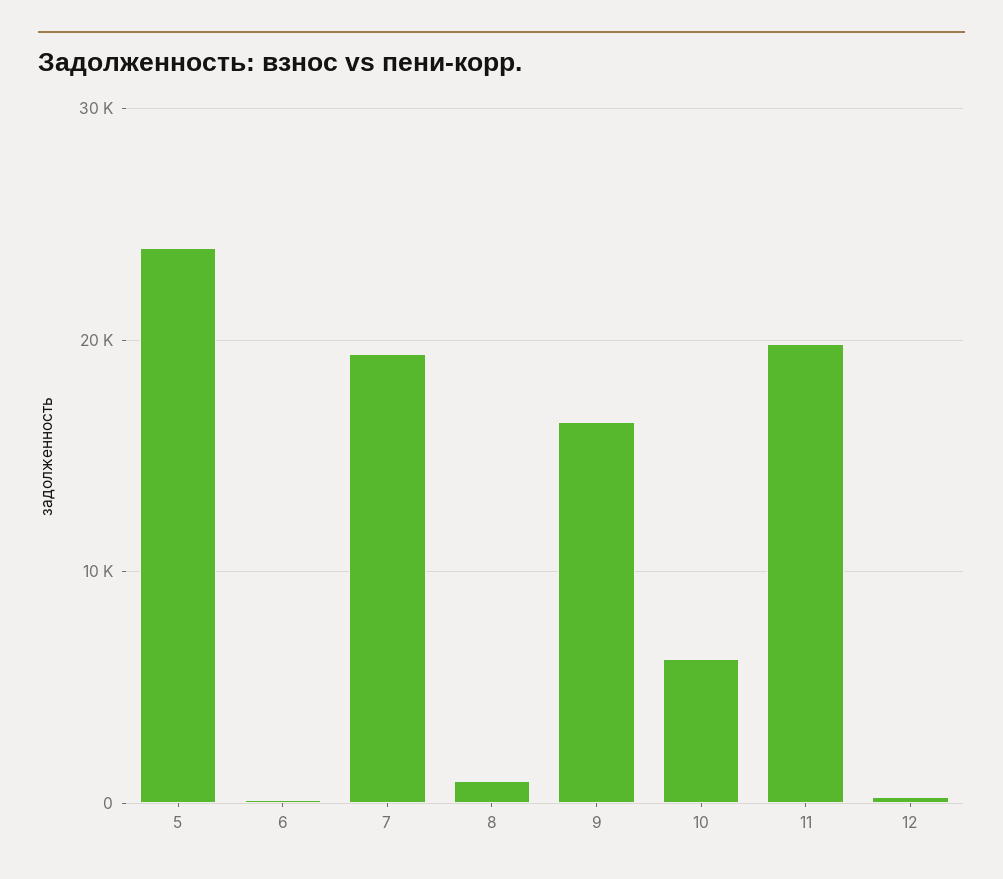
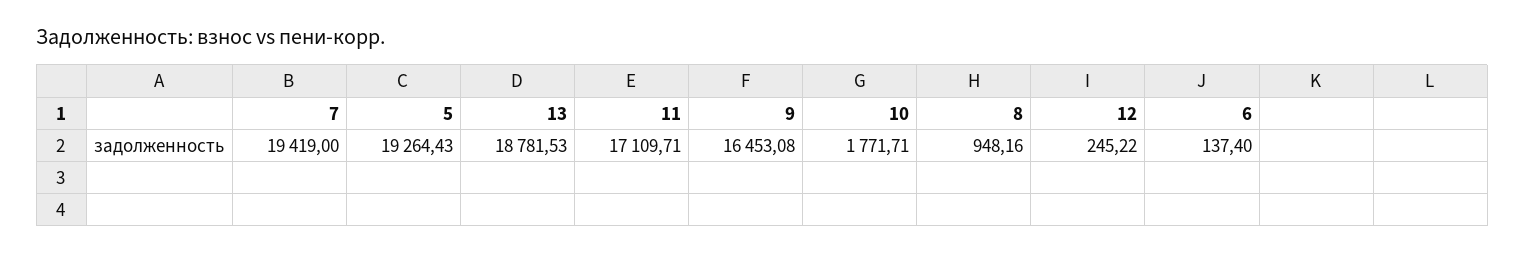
  {
-   "5": 24000,
+   "5": 19264.43,
    "6": 137.4,
    "7": 19419,
    "8": 948.16,
    "9": 16453.08,
-   "10": 6000,
+   "10": 1771.71,
-   "11": 20000,
+   "11": 17109.71,
-   "12": 245.22
+   "12": 245.22,
+   "13": 18781.53
  }

